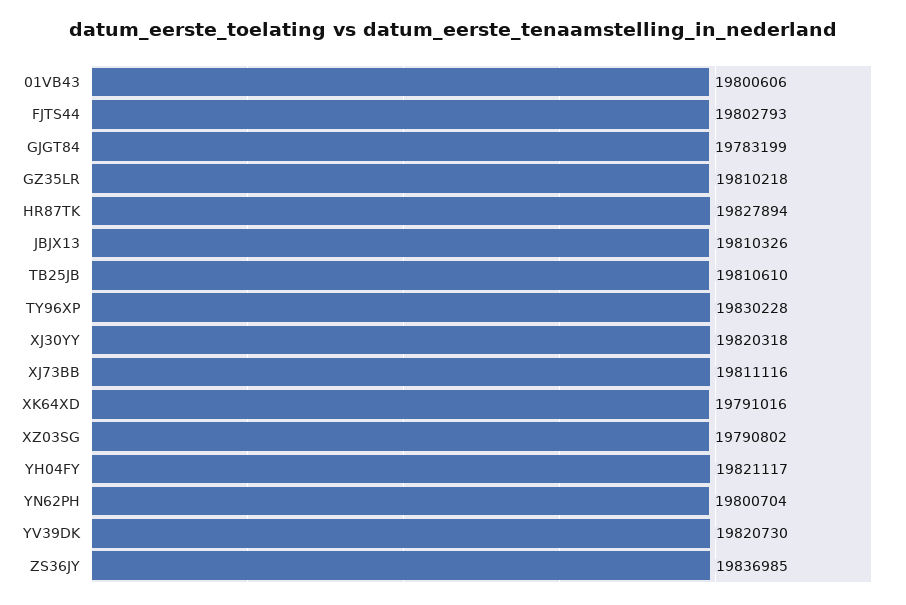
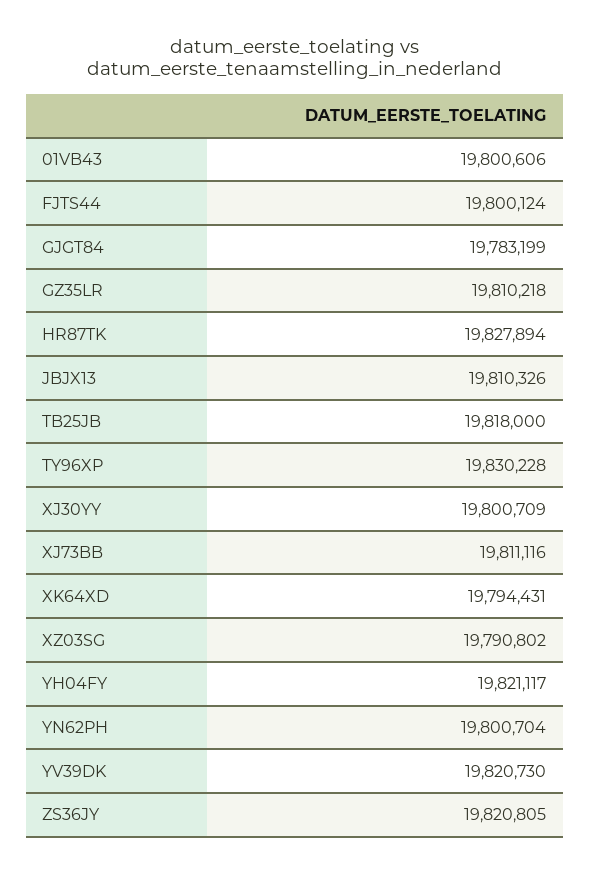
  {
    "01VB43": 19800606,
-   "FJTS44": 19802793,
+   "FJTS44": 19800124,
    "GJGT84": 19783199,
    "GZ35LR": 19810218,
    "HR87TK": 19827894,
    "JBJX13": 19810326,
-   "TB25JB": 19810610,
+   "TB25JB": 19818000,
    "TY96XP": 19830228,
-   "XJ30YY": 19820318,
+   "XJ30YY": 19800709,
    "XJ73BB": 19811116,
-   "XK64XD": 19791016,
+   "XK64XD": 19794431,
    "XZ03SG": 19790802,
    "YH04FY": 19821117,
    "YN62PH": 19800704,
    "YV39DK": 19820730,
-   "ZS36JY": 19836985
+   "ZS36JY": 19820805
  }

